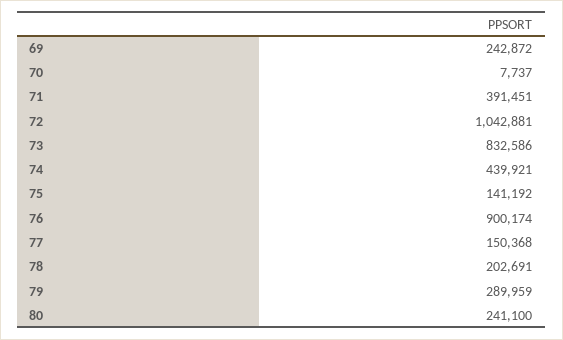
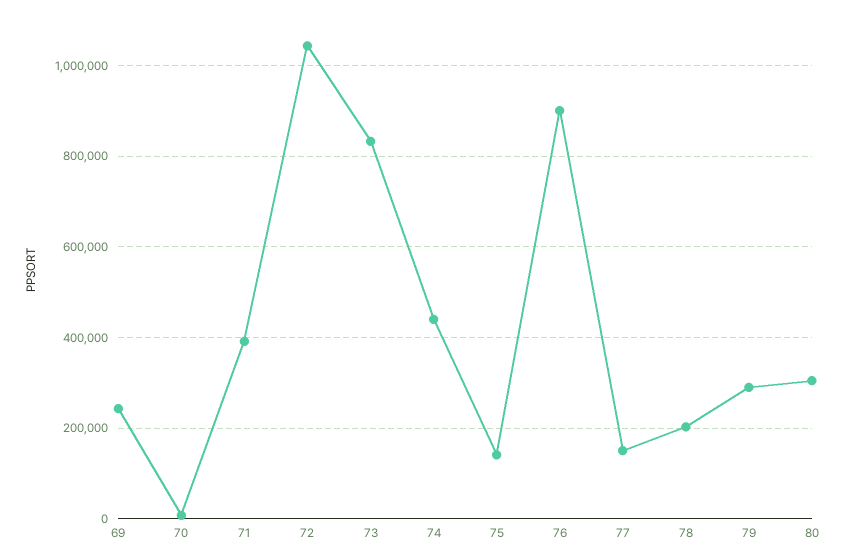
  {
    "69": 242872,
    "70": 7737,
    "71": 391451,
    "72": 1042881,
    "73": 832586,
    "74": 439921,
    "75": 141192,
    "76": 900174,
    "77": 150368,
    "78": 202691,
    "79": 289959,
-   "80": 241100
+   "80": 300000
  }

